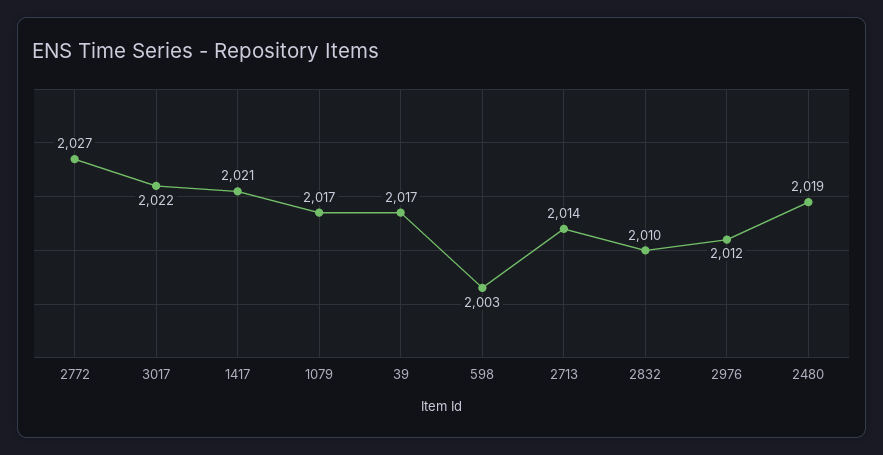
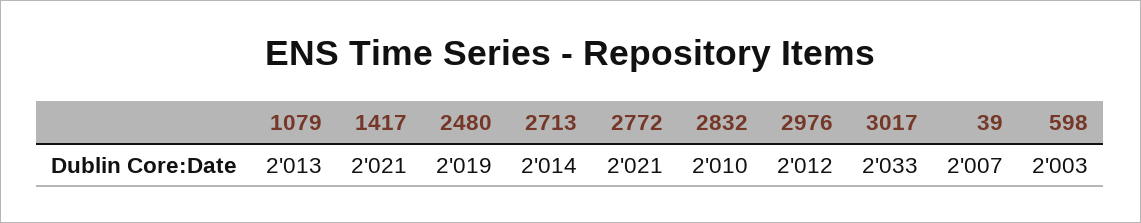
  {
-   "2772": 2027,
+   "2772": 2021,
-   "3017": 2022,
+   "3017": 2033,
    "1417": 2021,
-   "1079": 2017,
+   "1079": 2013,
-   "39": 2017,
+   "39": 2007,
    "598": 2003,
    "2713": 2014,
    "2832": 2010,
    "2976": 2012,
    "2480": 2019
  }

